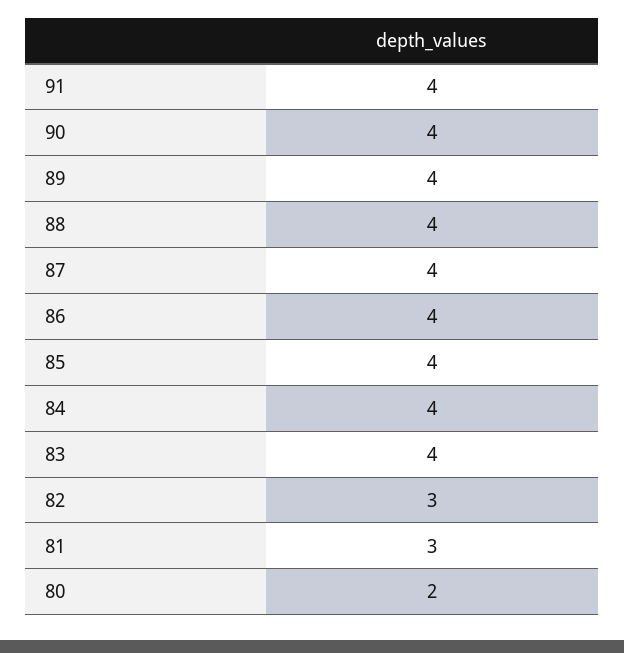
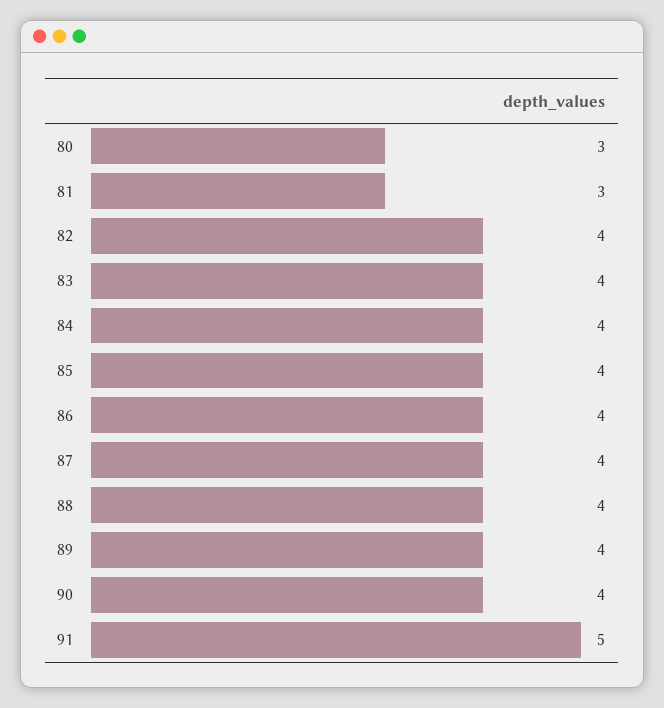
  {
-   "91": 4,
+   "91": 5,
    "90": 4,
    "89": 4,
    "88": 4,
    "87": 4,
    "86": 4,
    "85": 4,
    "84": 4,
    "83": 4,
-   "82": 3,
+   "82": 4,
    "81": 3,
-   "80": 2
+   "80": 3
  }

